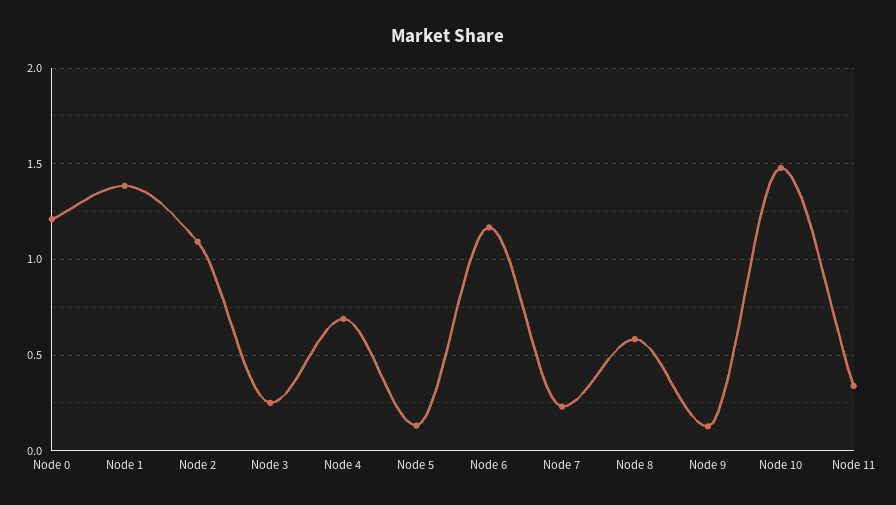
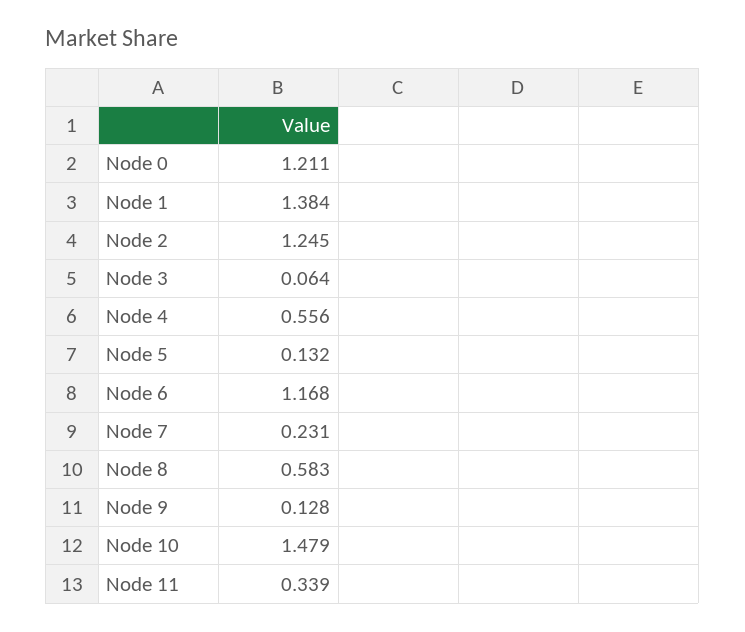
  {
    "Node 0": 1.211,
    "Node 1": 1.384,
-   "Node 2": 1.1,
+   "Node 2": 1.245,
-   "Node 3": 0.25,
+   "Node 3": 0.064,
-   "Node 4": 0.7,
+   "Node 4": 0.556,
    "Node 5": 0.132,
    "Node 6": 1.168,
    "Node 7": 0.231,
    "Node 8": 0.583,
    "Node 9": 0.128,
    "Node 10": 1.479,
    "Node 11": 0.339
  }

